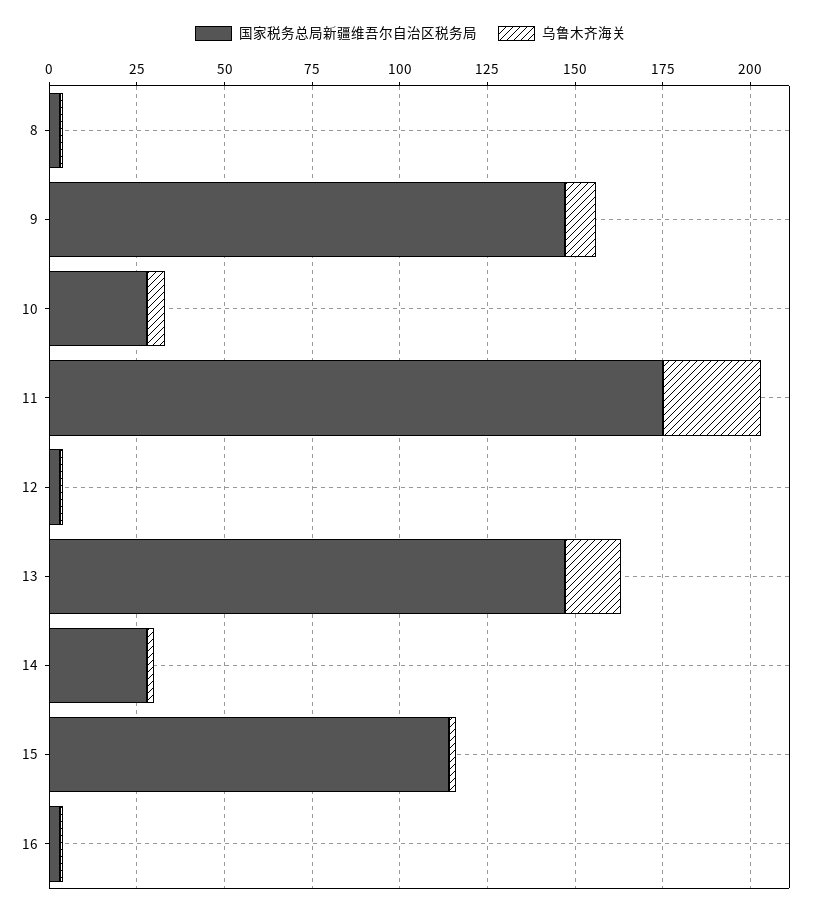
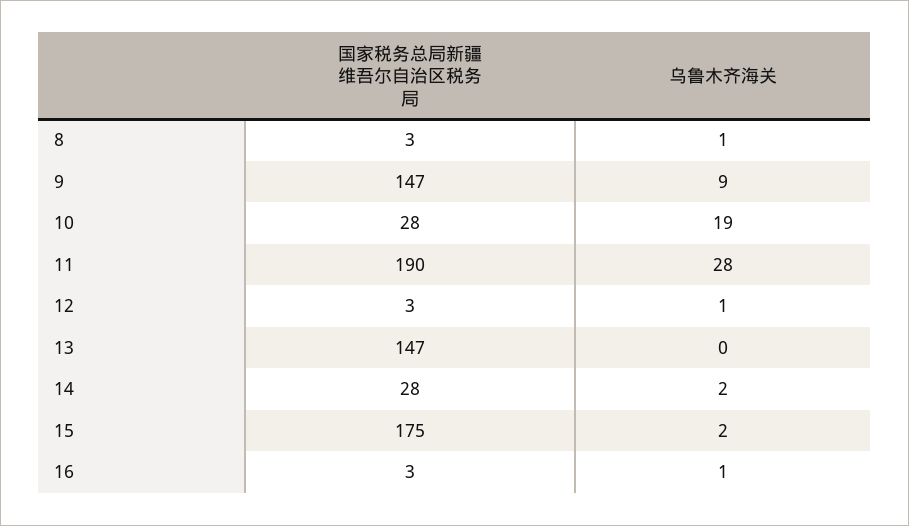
  {
    "国家税务总局新疆维吾尔自治区税务局": {
      "8": 3,
      "9": 147,
      "10": 28,
-     "11": 175,
+     "11": 190,
      "12": 3,
      "13": 147,
      "14": 28,
-     "15": 115,
+     "15": 175,
      "16": 3
    },
    "乌鲁木齐海关": {
      "8": 1,
      "9": 9,
-     "10": 5,
+     "10": 19,
      "11": 28,
      "12": 1,
-     "13": 15,
+     "13": 0,
      "14": 2,
      "15": 2,
      "16": 1
    }
  }

